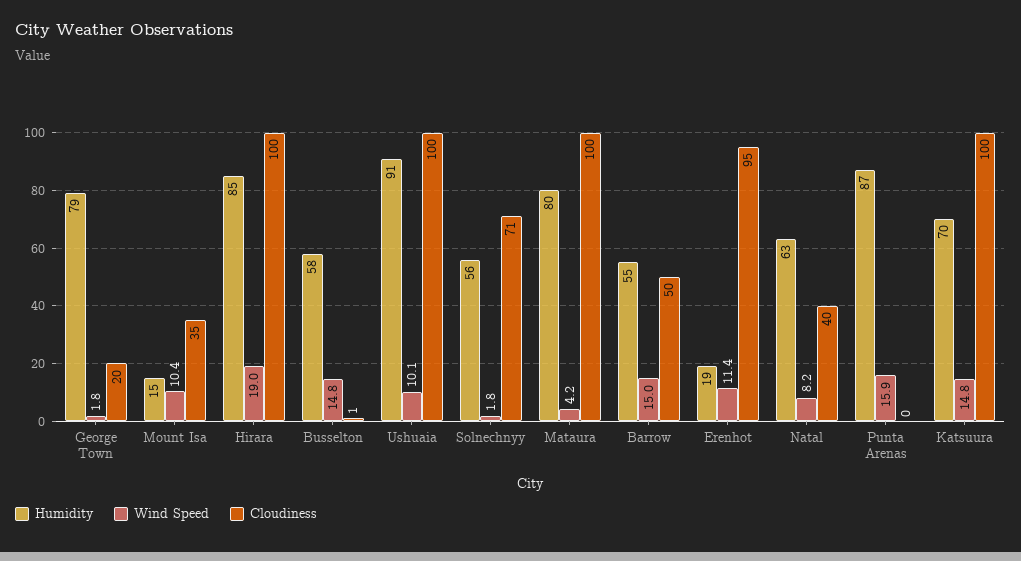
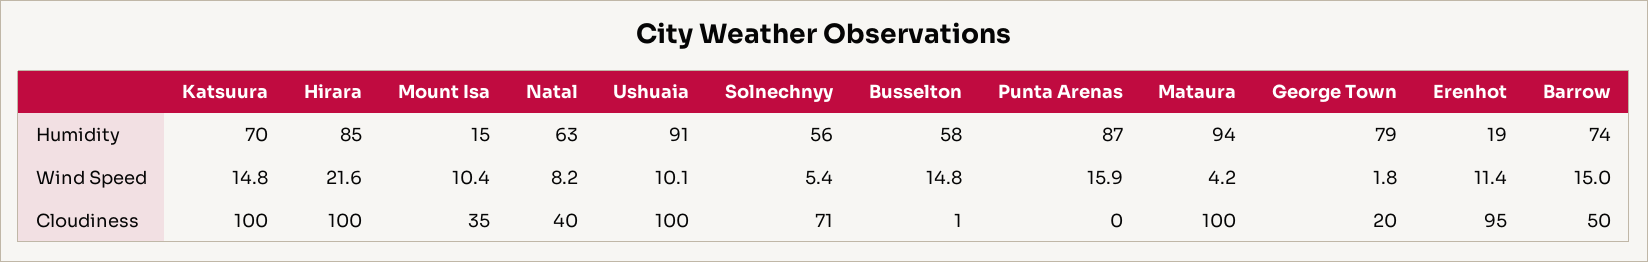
  {
    "Humidity": {
      "George Town": 79,
      "Mount Isa": 15,
      "Hirara": 85,
      "Busselton": 58,
      "Ushuaia": 91,
      "Solnechnyy": 56,
-     "Mataura": 80,
+     "Mataura": 94,
-     "Barrow": 55,
+     "Barrow": 74,
      "Erenhot": 19,
      "Natal": 63,
      "Punta Arenas": 87,
      "Katsuura": 70
    },
    "Wind Speed": {
      "George Town": 1.8,
      "Mount Isa": 10.4,
-     "Hirara": 19,
+     "Hirara": 21.6,
      "Busselton": 14.8,
      "Ushuaia": 10.1,
-     "Solnechnyy": 1.8,
+     "Solnechnyy": 5.4,
      "Mataura": 4.2,
      "Barrow": 15,
      "Erenhot": 11.4,
      "Natal": 8.2,
      "Punta Arenas": 15.9,
      "Katsuura": 14.8
    },
    "Cloudiness": {
      "George Town": 20,
      "Mount Isa": 35,
      "Hirara": 100,
      "Busselton": 1,
      "Ushuaia": 100,
      "Solnechnyy": 71,
      "Mataura": 100,
      "Barrow": 50,
      "Erenhot": 95,
      "Natal": 40,
      "Punta Arenas": 0,
      "Katsuura": 100
    }
  }

